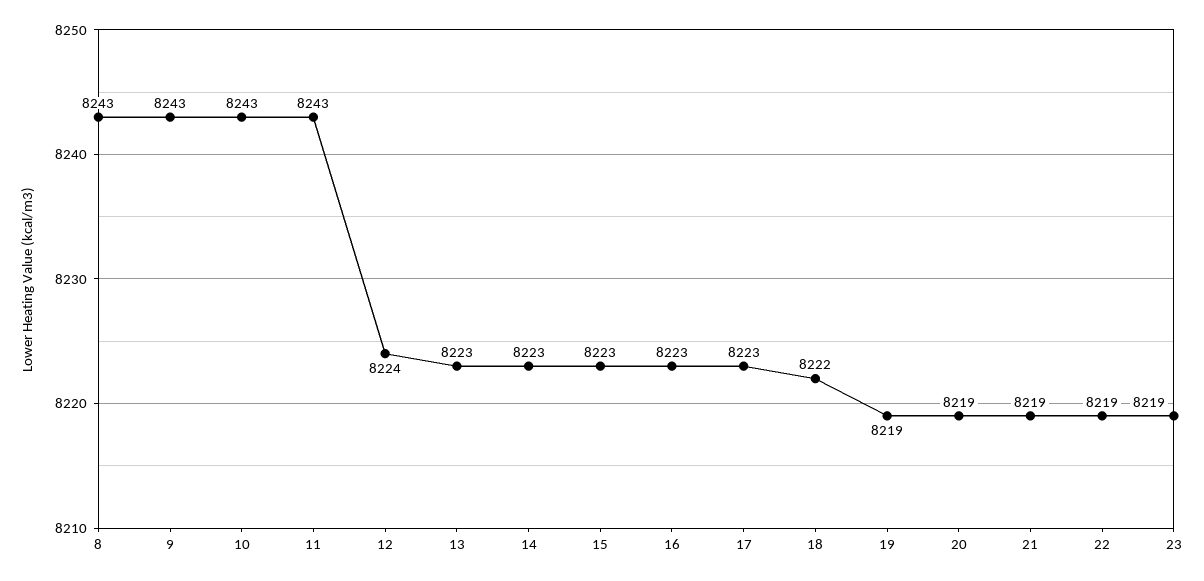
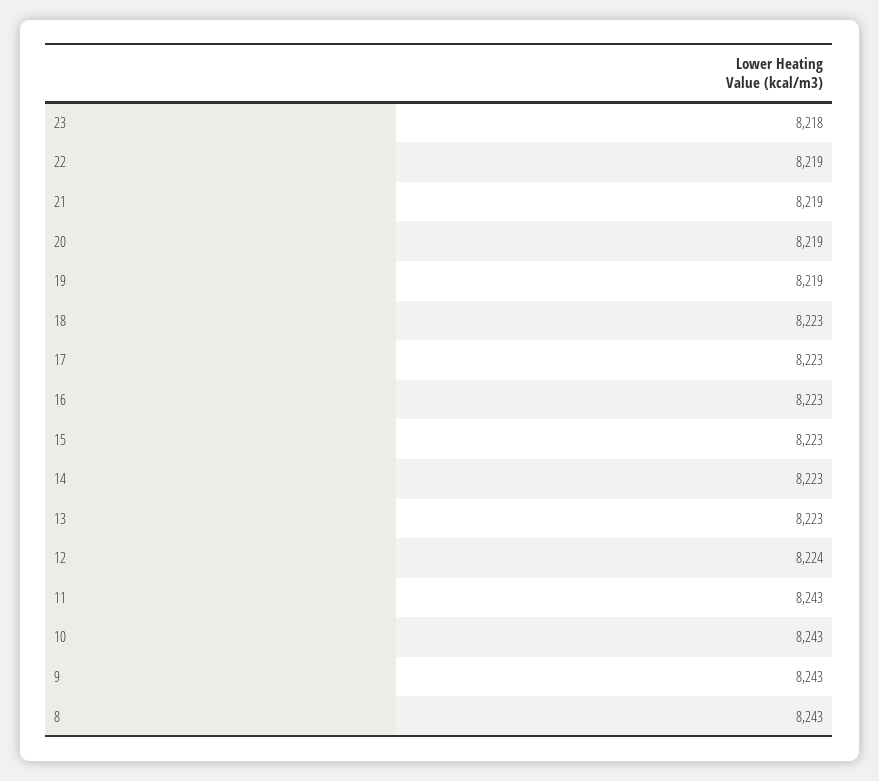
  {
    "8": 8243,
    "9": 8243,
    "10": 8243,
    "11": 8243,
    "12": 8224,
    "13": 8223,
    "14": 8223,
    "15": 8223,
    "16": 8223,
    "17": 8223,
-   "18": 8222,
+   "18": 8223,
    "19": 8219,
    "20": 8219,
    "21": 8219,
    "22": 8219,
-   "23": 8219
+   "23": 8218
  }

